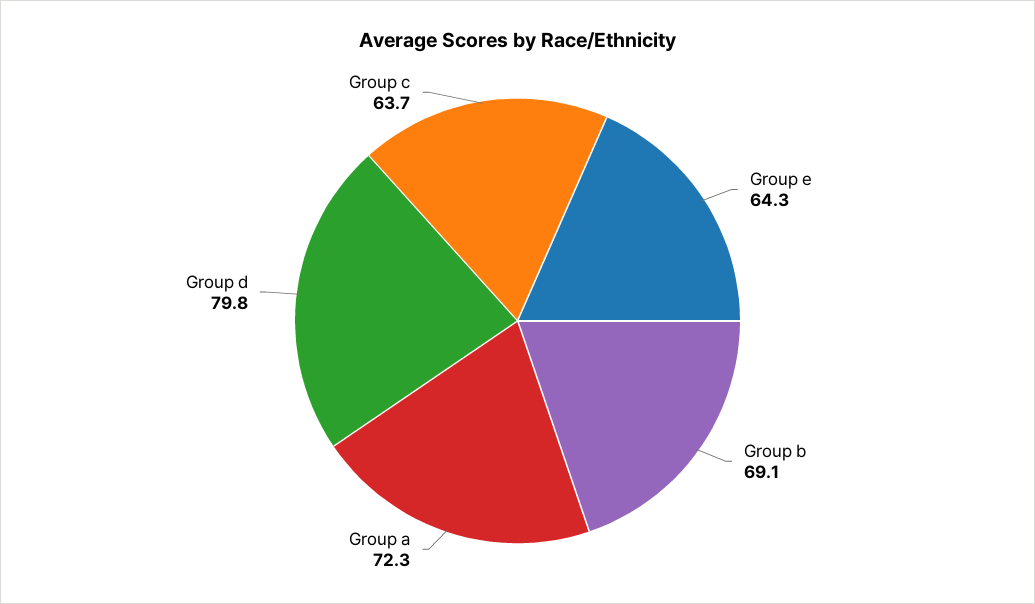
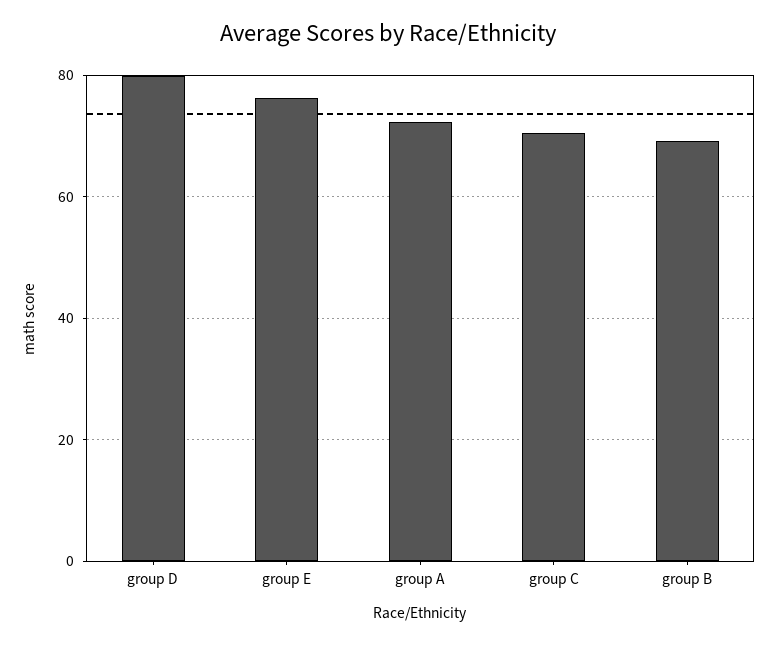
  {
-   "Group e": 64.3,
+   "Group e": 76,
    "Group b": 69.1,
    "Group a": 72.3,
    "Group d": 79.8,
-   "Group c": 63.7
+   "Group c": 70
  }

